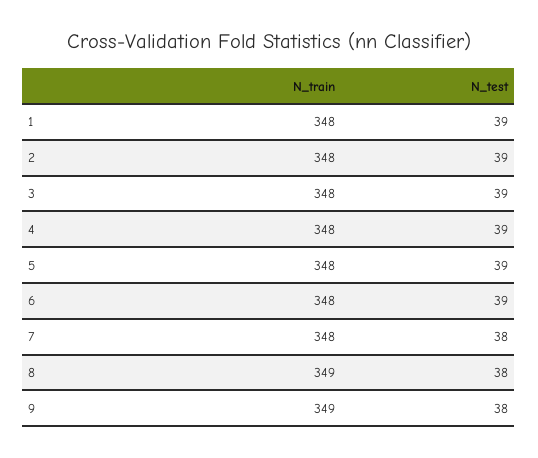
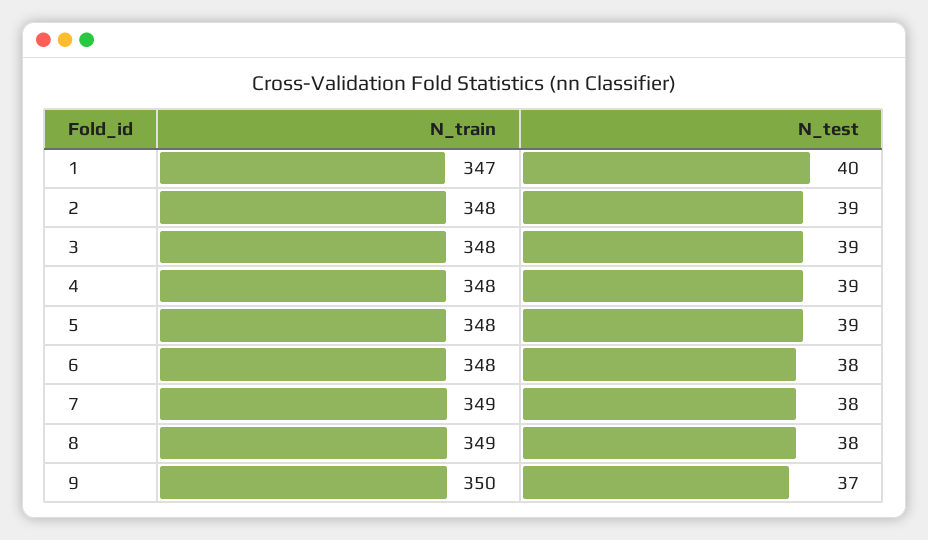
  {
    "N_train": {
-     "1": 348,
+     "1": 347,
      "2": 348,
      "3": 348,
      "4": 348,
      "5": 348,
      "6": 348,
-     "7": 348,
+     "7": 349,
      "8": 349,
-     "9": 349
+     "9": 350
    },
    "N_test": {
-     "1": 39,
+     "1": 40,
      "2": 39,
      "3": 39,
      "4": 39,
      "5": 39,
-     "6": 39,
+     "6": 38,
      "7": 38,
      "8": 38,
-     "9": 38
+     "9": 37
    }
  }

